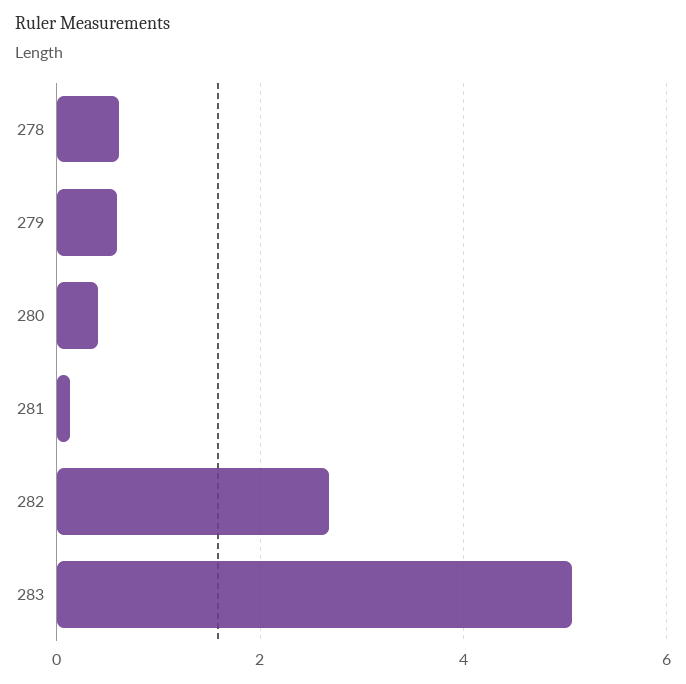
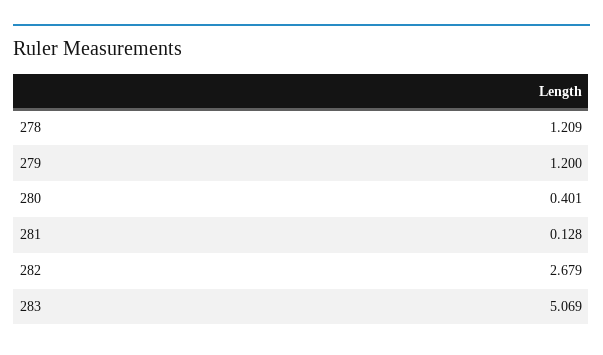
  {
-   "278": 0.6,
+   "278": 1.209,
-   "279": 0.6,
+   "279": 1.2,
    "280": 0.401,
    "281": 0.128,
    "282": 2.679,
    "283": 5.069
  }

